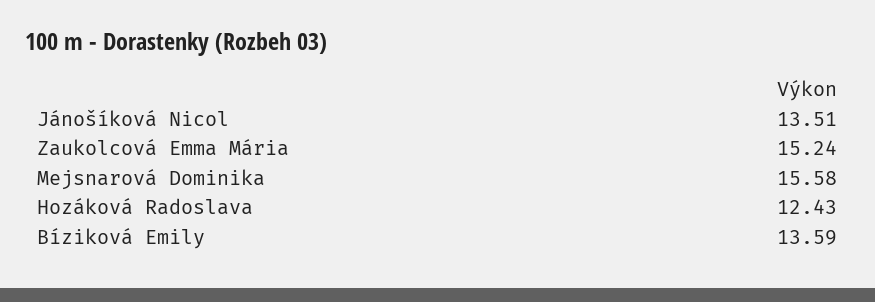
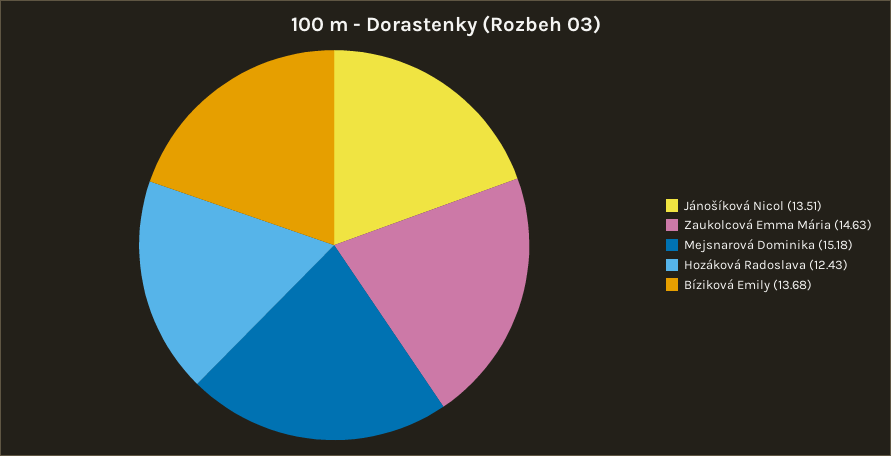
  {
    "Jánošíková Nicol": 13.51,
-   "Zaukolcová Emma Mária": 15.24,
+   "Zaukolcová Emma Mária": 14.63,
-   "Mejsnarová Dominika": 15.58,
+   "Mejsnarová Dominika": 15.18,
    "Hozáková Radoslava": 12.43,
-   "Bíziková Emily": 13.59
+   "Bíziková Emily": 13.68
  }

